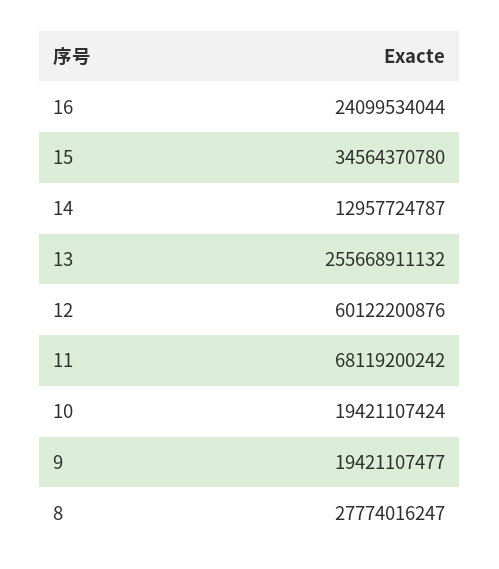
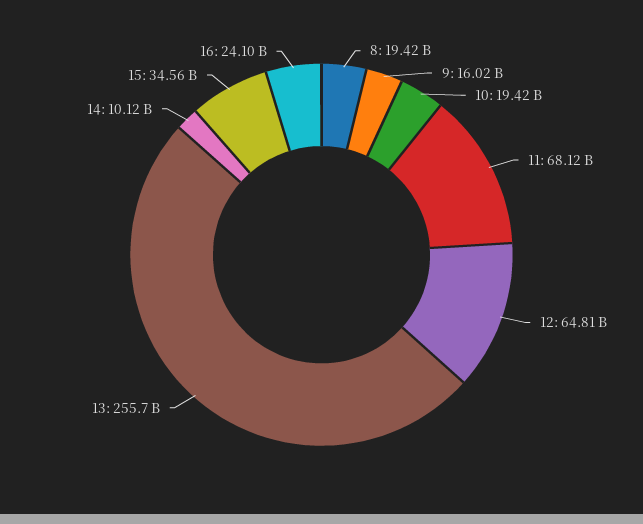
  {
    "16": 24099534044,
    "15": 34564370780,
-   "14": 12957724787,
+   "14": 10120000000,
    "13": 255668911132,
-   "12": 60122200876,
+   "12": 64810000000,
    "11": 68119200242,
    "10": 19421107424,
-   "9": 19421107477,
+   "9": 16020000000,
-   "8": 27774016247
+   "8": 19420000000
  }

